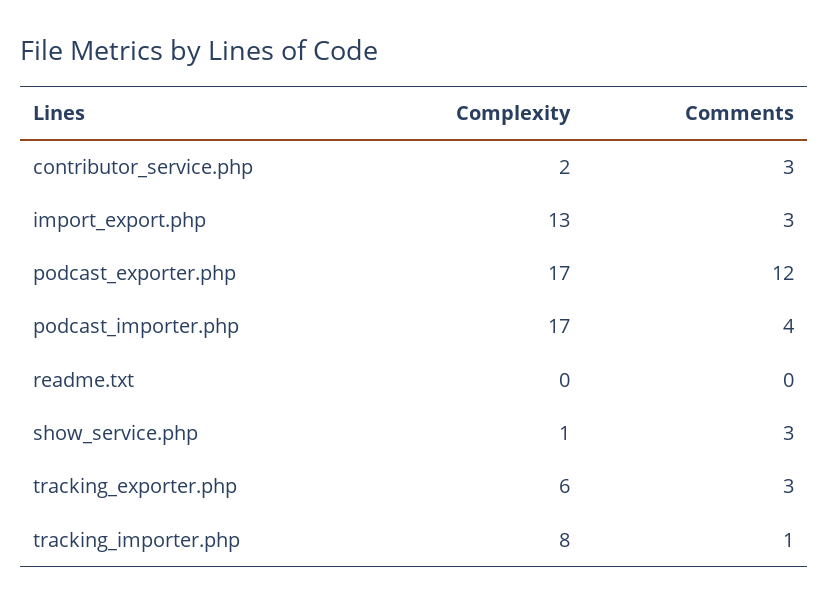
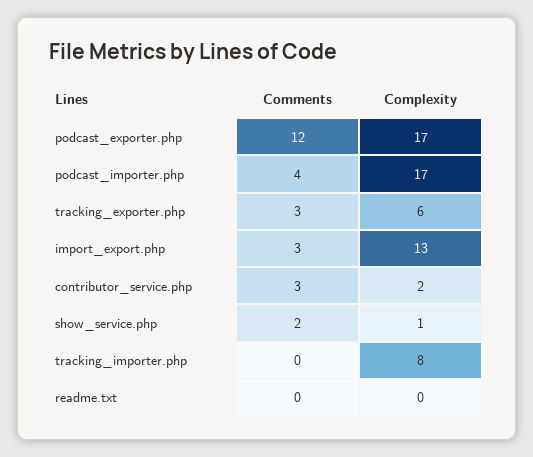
  {
    "Complexity": {
      "contributor_service.php": 2,
      "import_export.php": 13,
      "podcast_exporter.php": 17,
      "podcast_importer.php": 17,
      "readme.txt": 0,
      "show_service.php": 1,
      "tracking_exporter.php": 6,
      "tracking_importer.php": 8
    },
    "Comments": {
      "contributor_service.php": 3,
      "import_export.php": 3,
      "podcast_exporter.php": 12,
      "podcast_importer.php": 4,
      "readme.txt": 0,
-     "show_service.php": 3,
+     "show_service.php": 2,
      "tracking_exporter.php": 3,
-     "tracking_importer.php": 1
+     "tracking_importer.php": 0
    }
  }

